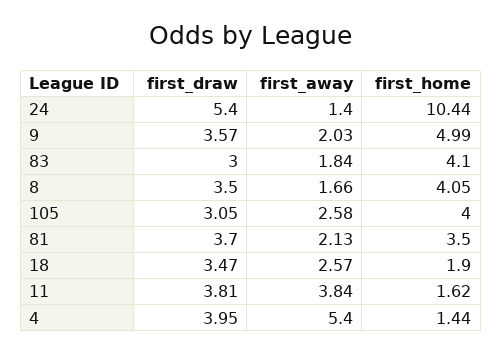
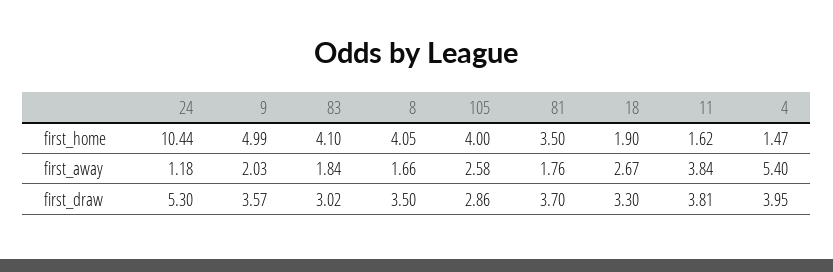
  {
    "first_draw": {
-     "24": 5.4,
+     "24": 5.3,
      "9": 3.57,
-     "83": 3,
+     "83": 3.02,
      "8": 3.5,
-     "105": 3.05,
+     "105": 2.86,
      "81": 3.7,
-     "18": 3.47,
+     "18": 3.3,
      "11": 3.81,
      "4": 3.95
    },
    "first_away": {
-     "24": 1.4,
+     "24": 1.18,
      "9": 2.03,
      "83": 1.84,
      "8": 1.66,
      "105": 2.58,
-     "81": 2.13,
+     "81": 1.76,
-     "18": 2.57,
+     "18": 2.67,
      "11": 3.84,
      "4": 5.4
    },
    "first_home": {
      "24": 10.44,
      "9": 4.99,
      "83": 4.1,
      "8": 4.05,
      "105": 4,
      "81": 3.5,
      "18": 1.9,
      "11": 1.62,
-     "4": 1.44
+     "4": 1.47
    }
  }

